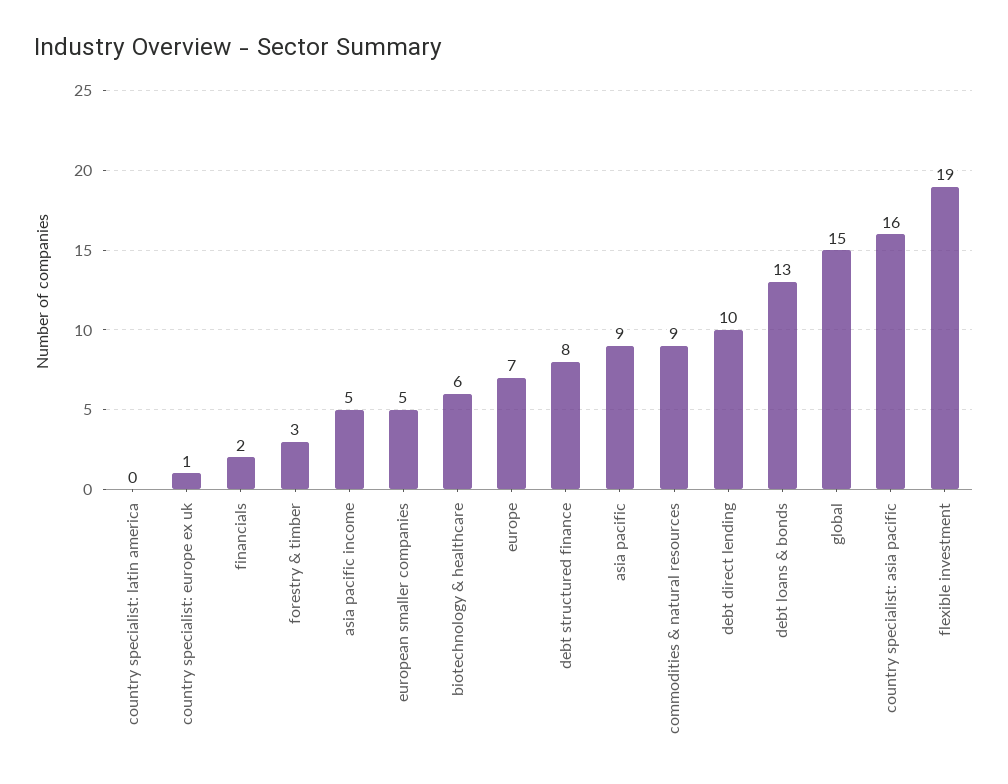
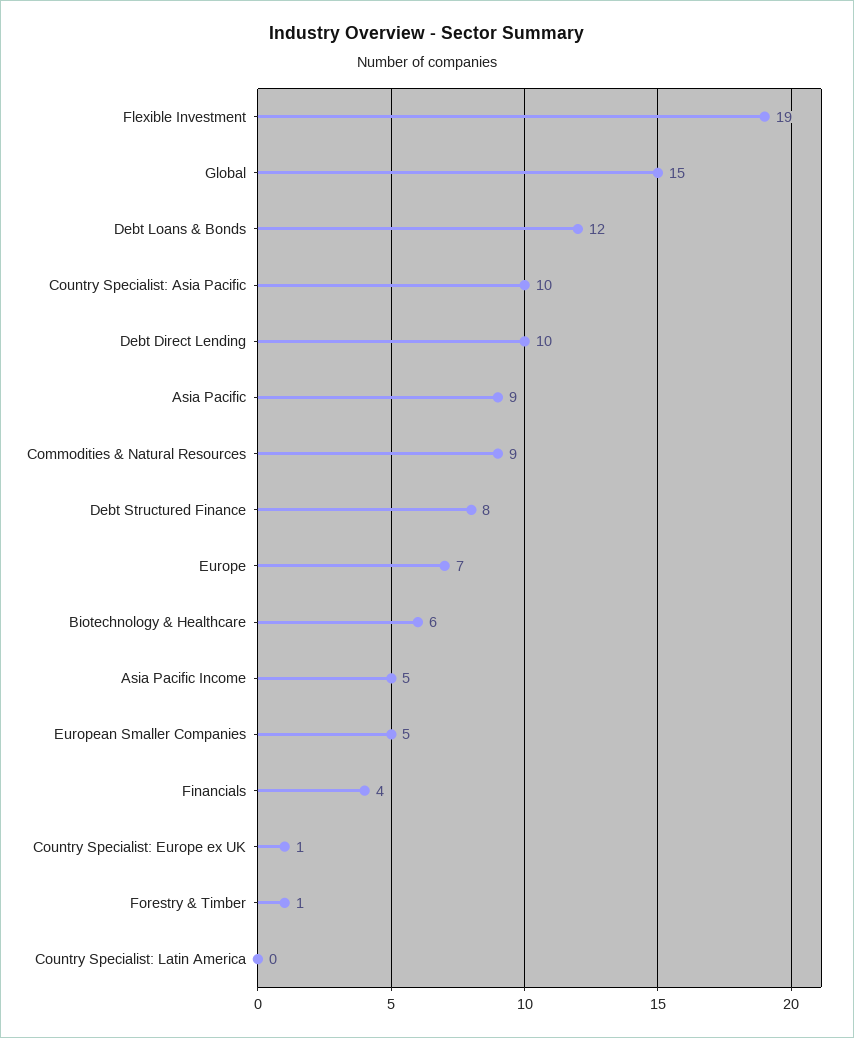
  {
    "country specialist: latin america": 0,
    "country specialist: europe ex uk": 1,
-   "financials": 2,
+   "financials": 4,
-   "forestry & timber": 3,
+   "forestry & timber": 1,
    "asia pacific income": 5,
    "european smaller companies": 5,
    "biotechnology & healthcare": 6,
    "europe": 7,
    "debt structured finance": 8,
    "asia pacific": 9,
    "commodities & natural resources": 9,
    "debt direct lending": 10,
-   "debt loans & bonds": 13,
+   "debt loans & bonds": 12,
    "global": 15,
-   "country specialist: asia pacific": 16,
+   "country specialist: asia pacific": 10,
    "flexible investment": 19
  }

